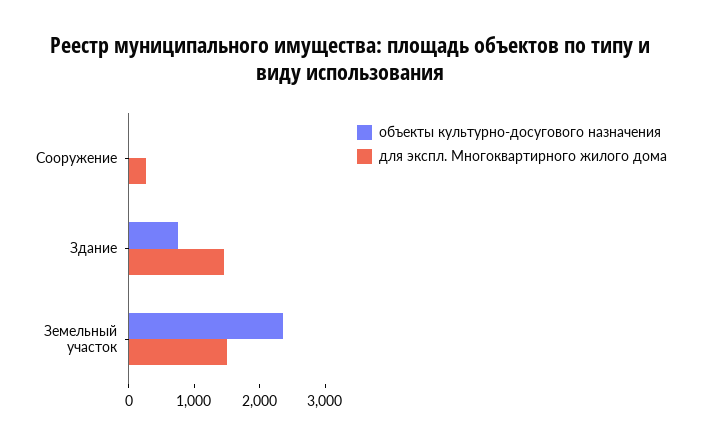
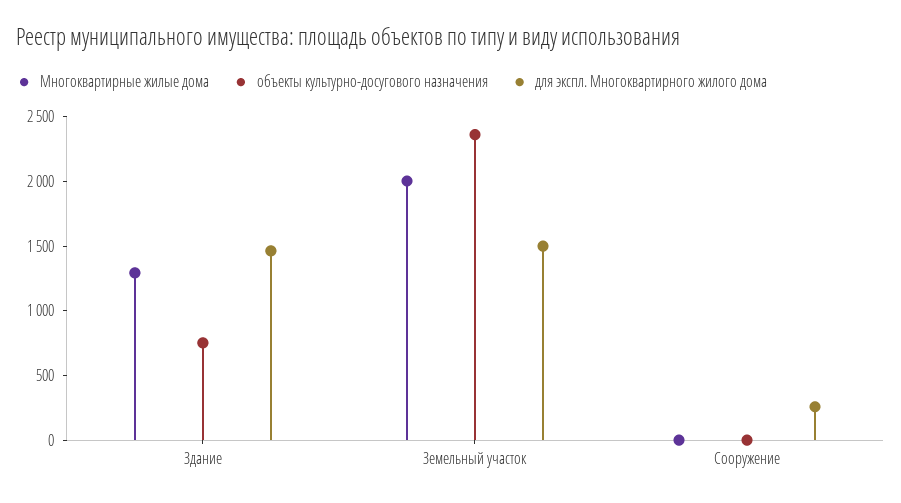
  {
    "объекты культурно-досугового назначения": {
      "Сооружение": 0,
      "Здание": 800,
      "Земельный участок": 2400
    },
    "для экспл. Многоквартирного жилого дома": {
      "Сооружение": 300,
      "Здание": 1500,
      "Земельный участок": 1500
-   }
+   },
+   "Многоквартирные жилые дома": {
+     "Здание": 1300,
+     "Земельный участок": 2000,
+     "Сооружение": 0
+   }
  }

